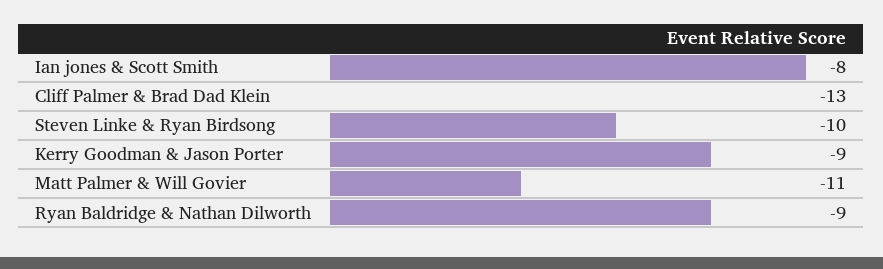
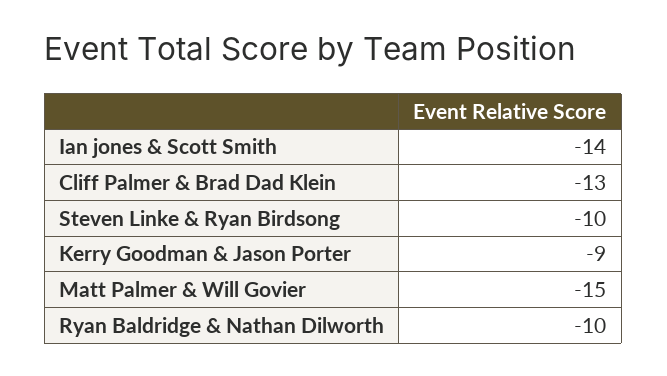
  {
-   "Ian jones & Scott Smith": -8,
+   "Ian jones & Scott Smith": -14,
    "Cliff Palmer & Brad Dad Klein": -13,
    "Steven Linke & Ryan Birdsong": -10,
    "Kerry Goodman & Jason Porter": -9,
-   "Matt Palmer & Will Govier": -11,
+   "Matt Palmer & Will Govier": -15,
-   "Ryan Baldridge & Nathan Dilworth": -9
+   "Ryan Baldridge & Nathan Dilworth": -10
  }

